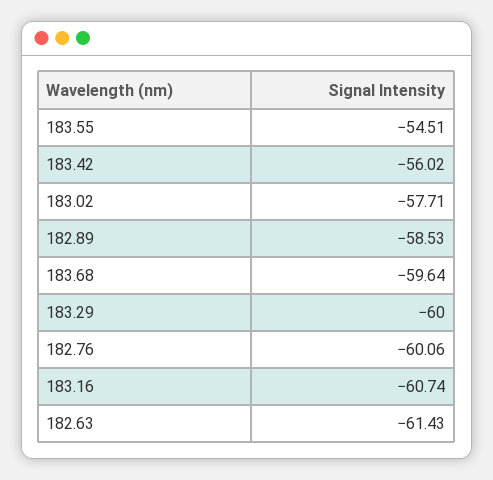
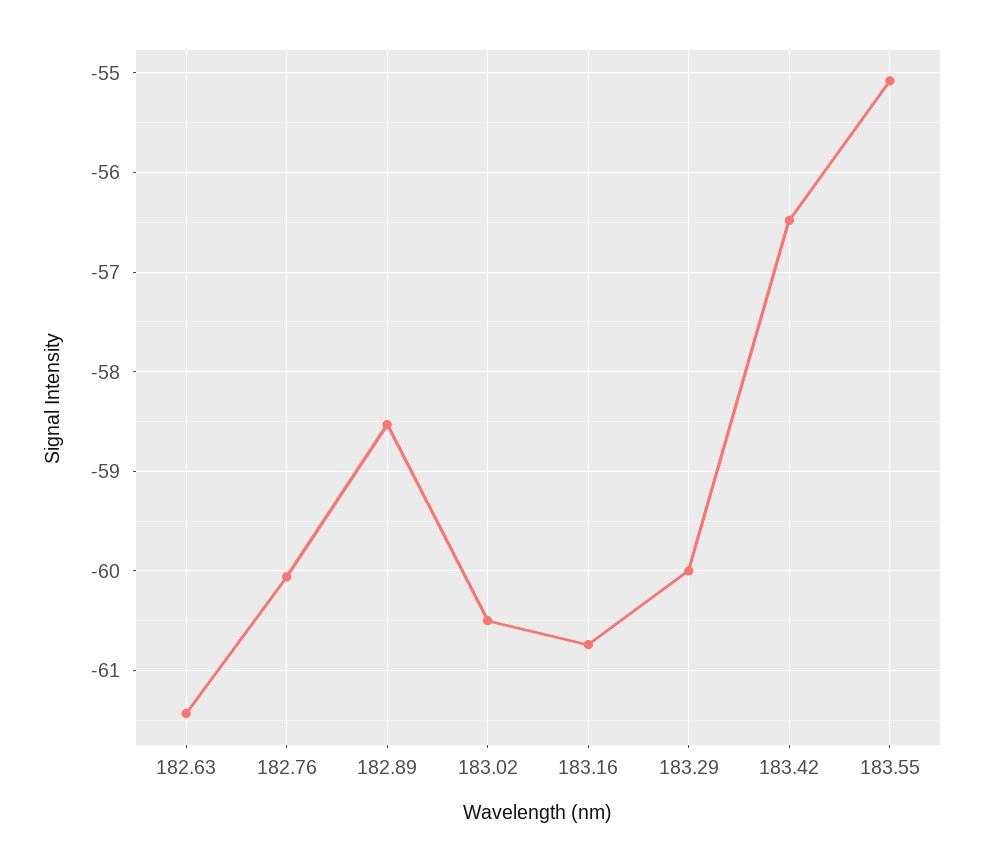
  {
-   "183.55": -54.51,
+   "183.55": -55.1,
-   "183.42": -56.02,
+   "183.42": -56.5,
-   "183.02": -57.71,
+   "183.02": -60.5,
    "182.89": -58.53,
-   "183.68": -59.64,
    "183.29": -60,
    "182.76": -60.06,
    "183.16": -60.74,
    "182.63": -61.43
  }

